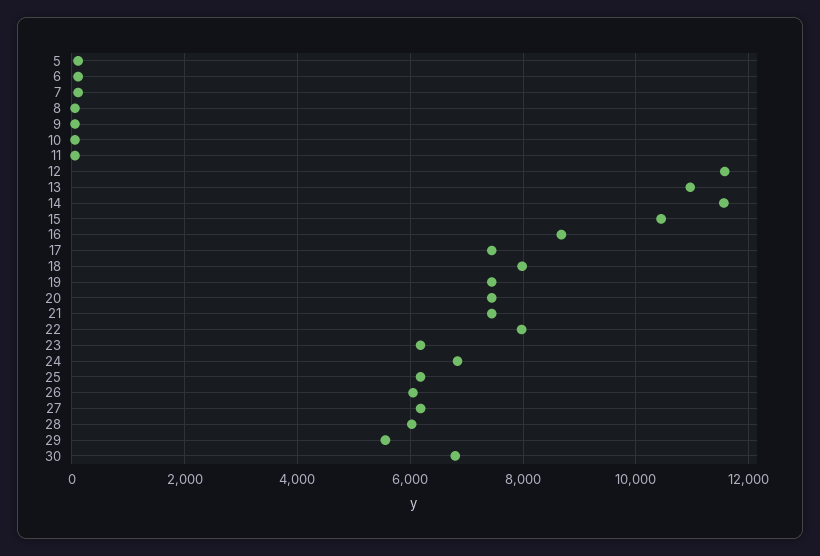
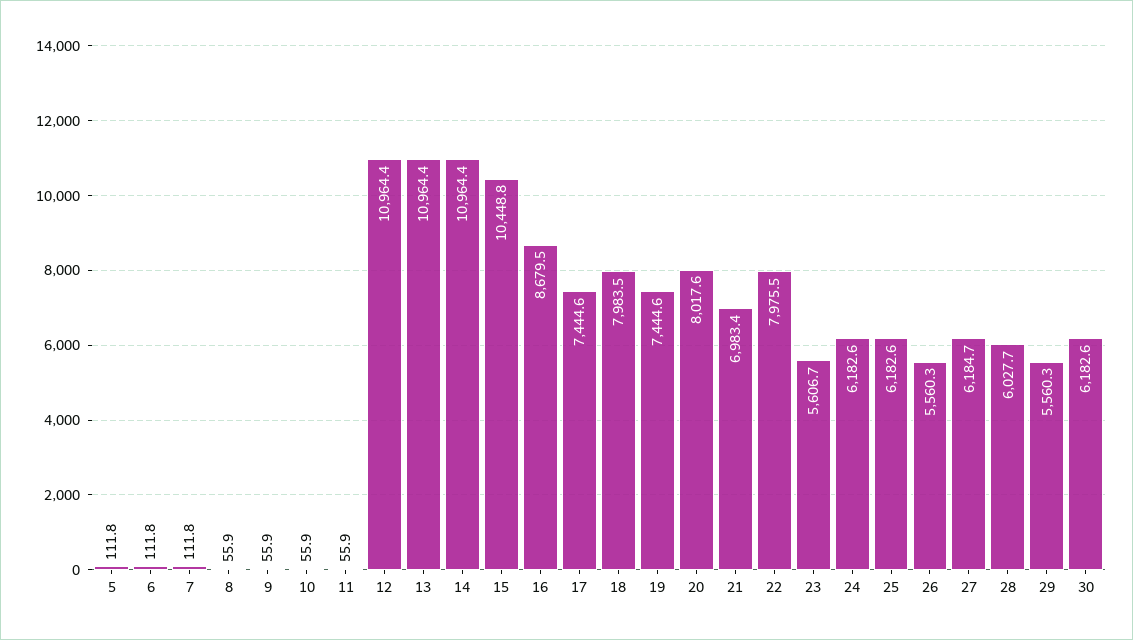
  {
    "5": 111.8,
    "6": 111.8,
    "7": 111.8,
    "8": 55.9,
    "9": 55.9,
    "10": 55.9,
    "11": 55.9,
-   "12": 11600,
+   "12": 10964.4,
    "13": 10964.4,
-   "14": 11600,
+   "14": 10964.4,
    "15": 10448.8,
    "16": 8679.5,
    "17": 7444.6,
    "18": 7983.5,
    "19": 7444.6,
-   "20": 7400,
+   "20": 8017.6,
-   "21": 7400,
+   "21": 6983.4,
    "22": 7975.5,
-   "23": 6200,
+   "23": 5606.7,
-   "24": 6800,
+   "24": 6182.6,
    "25": 6182.6,
-   "26": 6000,
+   "26": 5560.3,
    "27": 6184.7,
    "28": 6027.7,
    "29": 5560.3,
-   "30": 6800
+   "30": 6182.6
  }

